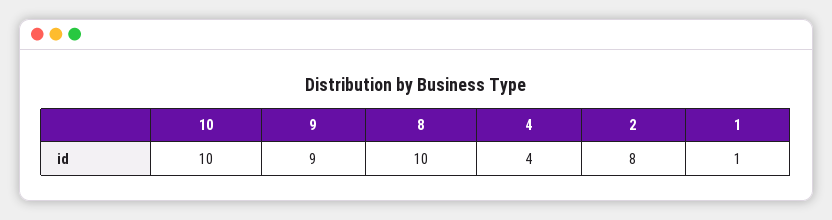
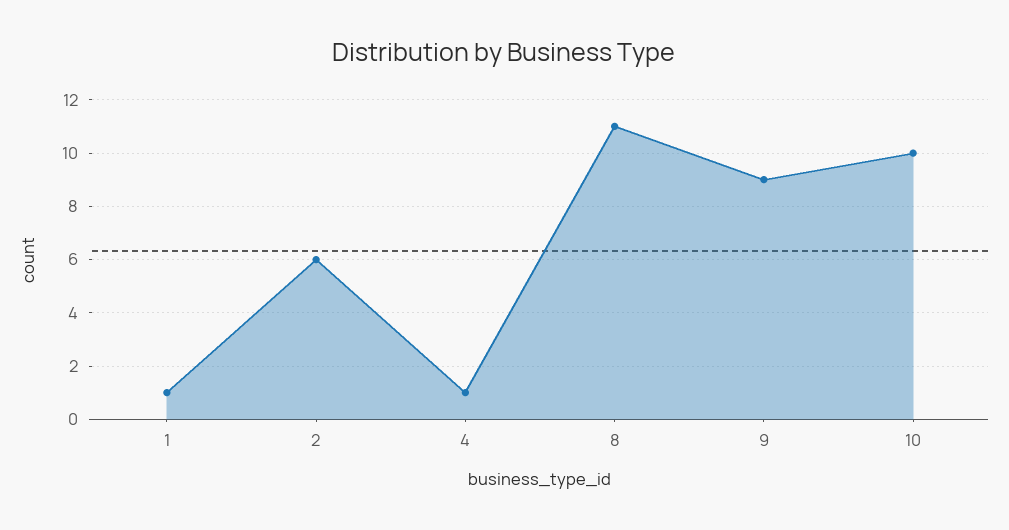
  {
    "10": 10,
    "9": 9,
-   "8": 10,
+   "8": 11,
-   "4": 4,
+   "4": 1,
-   "2": 8,
+   "2": 6,
    "1": 1
  }

